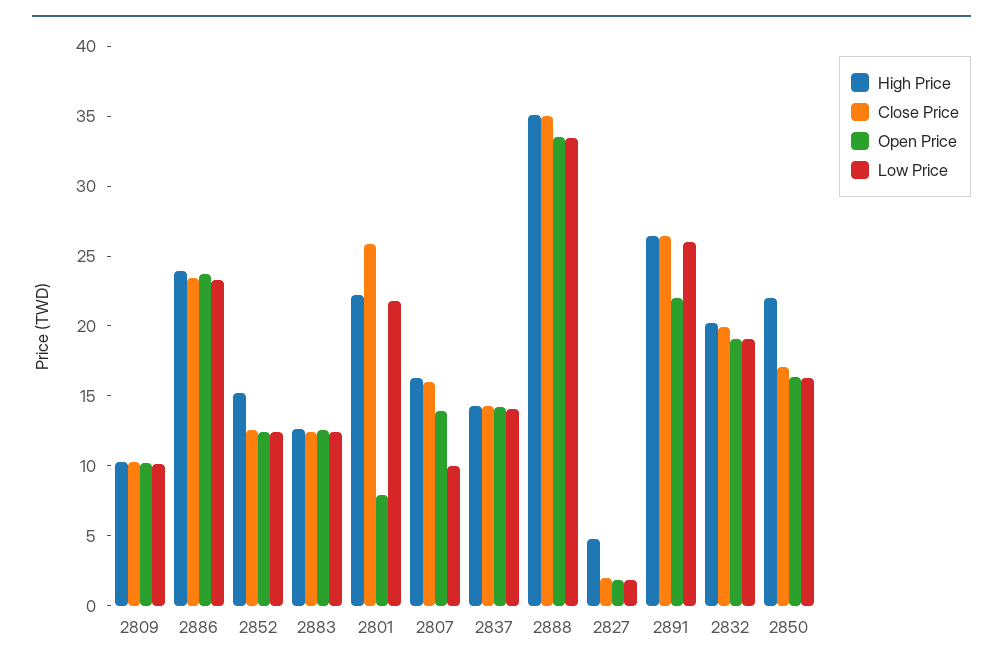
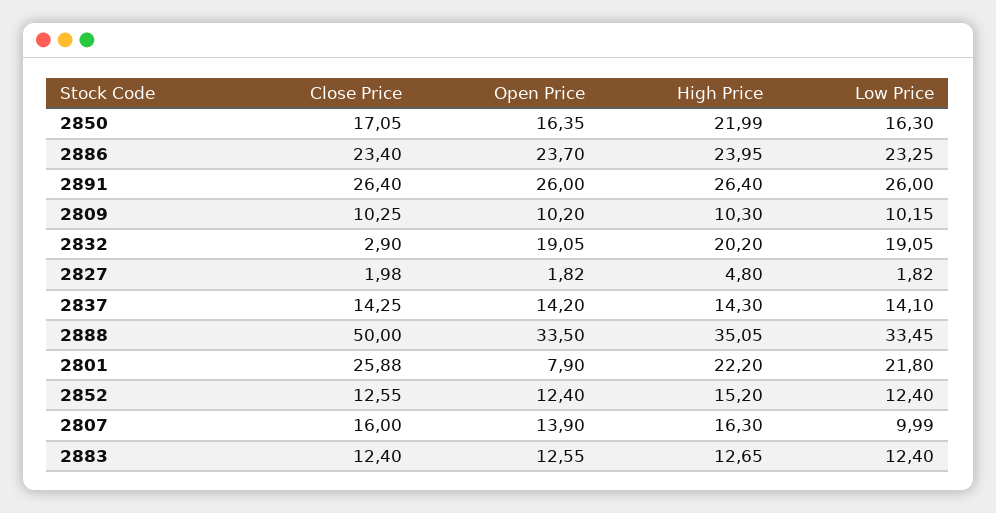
  {
    "High Price": {
      "2809": 10.3,
      "2886": 23.95,
      "2852": 15.2,
      "2883": 12.65,
      "2801": 22.2,
      "2807": 16.3,
      "2837": 14.3,
      "2888": 35.05,
      "2827": 4.8,
      "2891": 26.4,
      "2832": 20.2,
      "2850": 21.99
    },
    "Close Price": {
      "2809": 10.25,
      "2886": 23.4,
      "2852": 12.55,
      "2883": 12.4,
      "2801": 25.88,
      "2807": 16,
      "2837": 14.25,
-     "2888": 35,
+     "2888": 50,
      "2827": 1.98,
      "2891": 26.4,
-     "2832": 20,
+     "2832": 2.9,
      "2850": 17.05
    },
    "Open Price": {
      "2809": 10.2,
      "2886": 23.7,
      "2852": 12.4,
      "2883": 12.55,
      "2801": 7.9,
      "2807": 13.9,
      "2837": 14.2,
      "2888": 33.5,
      "2827": 1.82,
-     "2891": 22,
+     "2891": 26,
      "2832": 19.05,
      "2850": 16.35
    },
    "Low Price": {
      "2809": 10.15,
      "2886": 23.25,
      "2852": 12.4,
      "2883": 12.4,
      "2801": 21.8,
      "2807": 9.99,
      "2837": 14.1,
      "2888": 33.45,
      "2827": 1.82,
      "2891": 26,
      "2832": 19.05,
      "2850": 16.3
    }
  }

